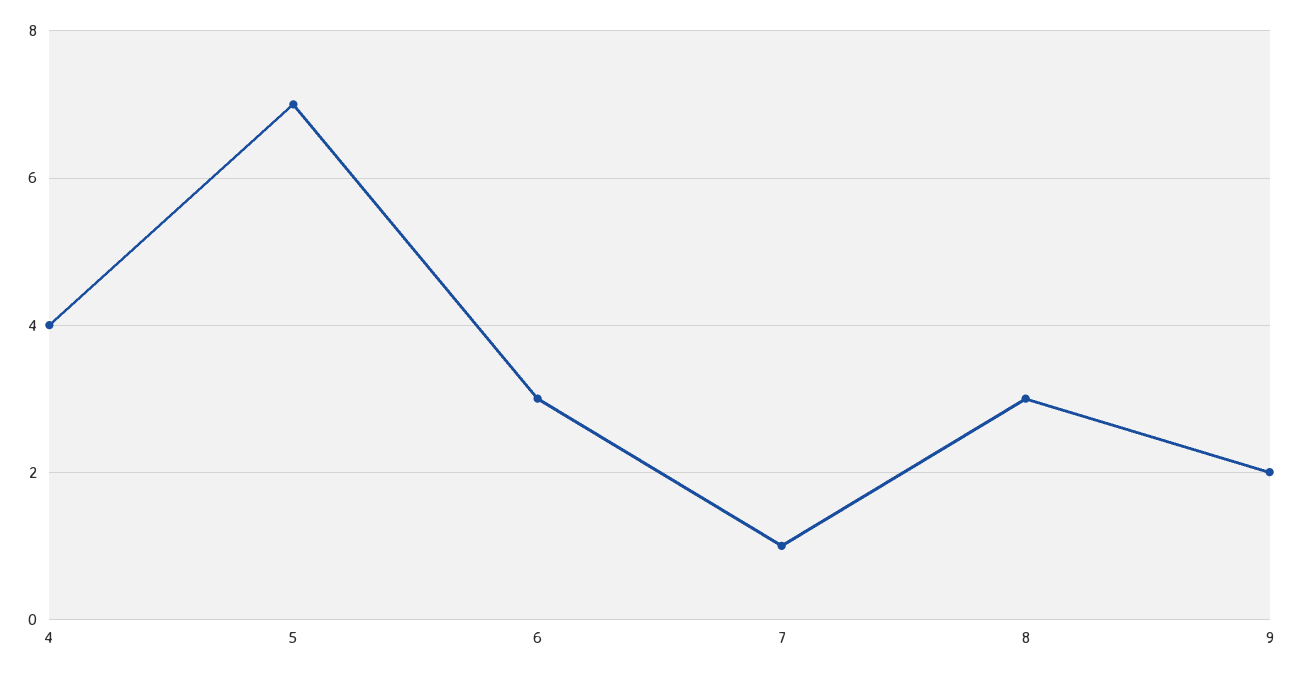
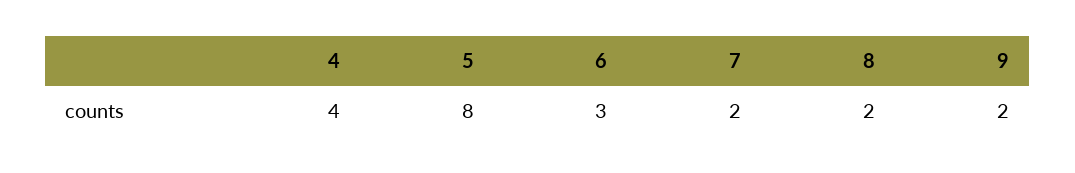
  {
    "4": 4,
-   "5": 7,
+   "5": 8,
    "6": 3,
-   "7": 1,
+   "7": 2,
-   "8": 3,
+   "8": 2,
    "9": 2
  }

